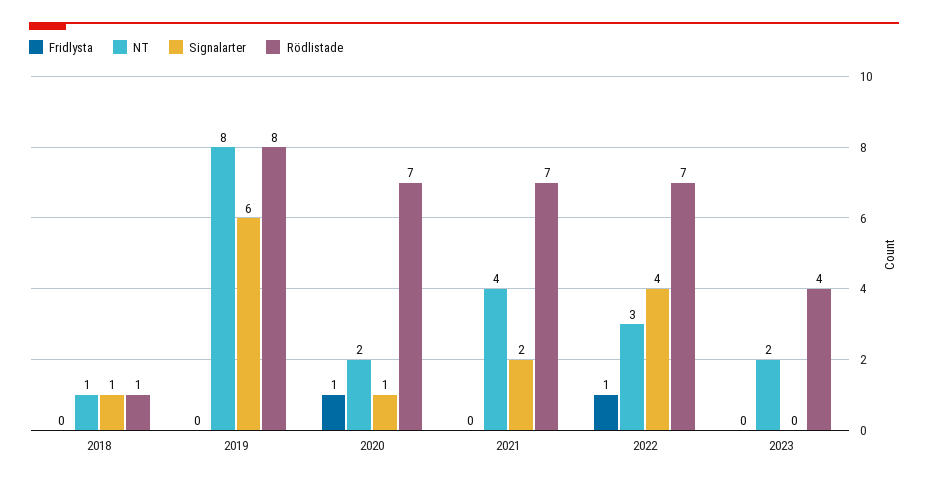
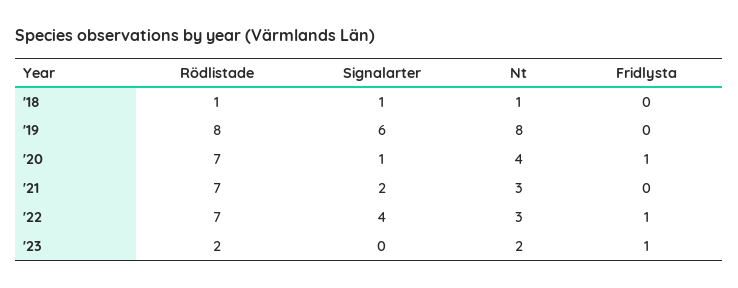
  {
    "Fridlysta": {
      "2018": 0,
      "2019": 0,
      "2020": 1,
      "2021": 0,
      "2022": 1,
-     "2023": 0
+     "2023": 1
    },
    "NT": {
      "2018": 1,
      "2019": 8,
-     "2020": 2,
+     "2020": 4,
-     "2021": 4,
+     "2021": 3,
      "2022": 3,
      "2023": 2
    },
    "Signalarter": {
      "2018": 1,
      "2019": 6,
      "2020": 1,
      "2021": 2,
      "2022": 4,
      "2023": 0
    },
    "Rödlistade": {
      "2018": 1,
      "2019": 8,
      "2020": 7,
      "2021": 7,
      "2022": 7,
-     "2023": 4
+     "2023": 2
    }
  }

